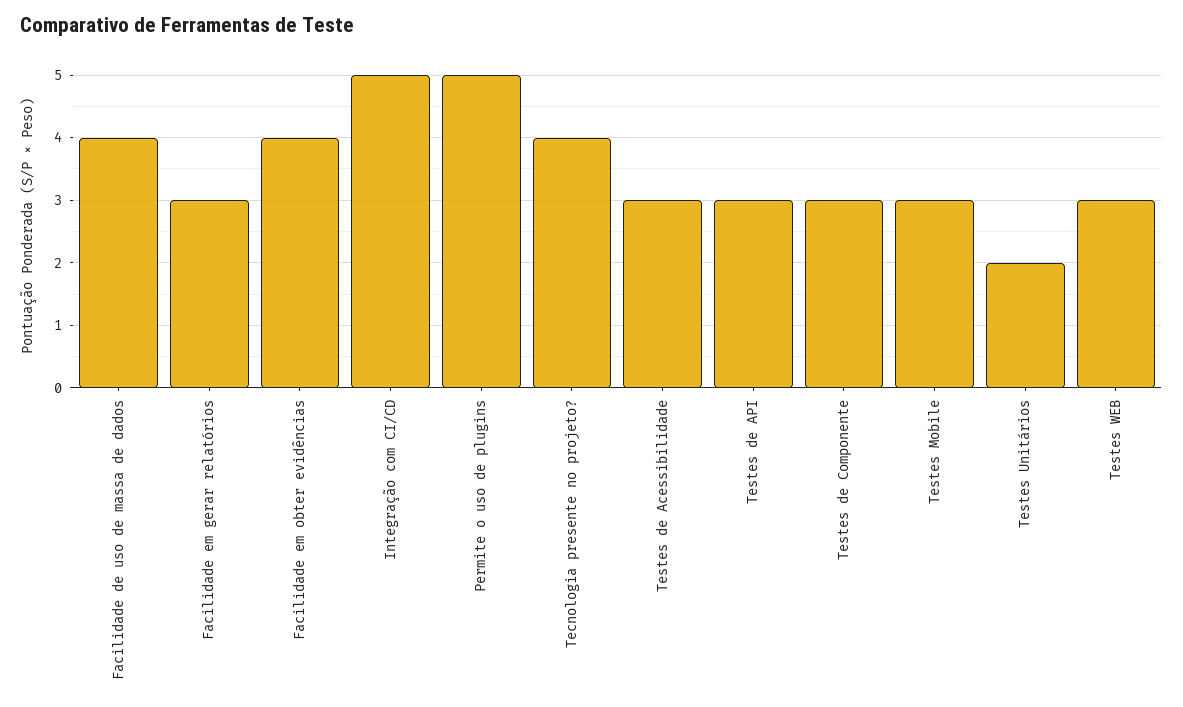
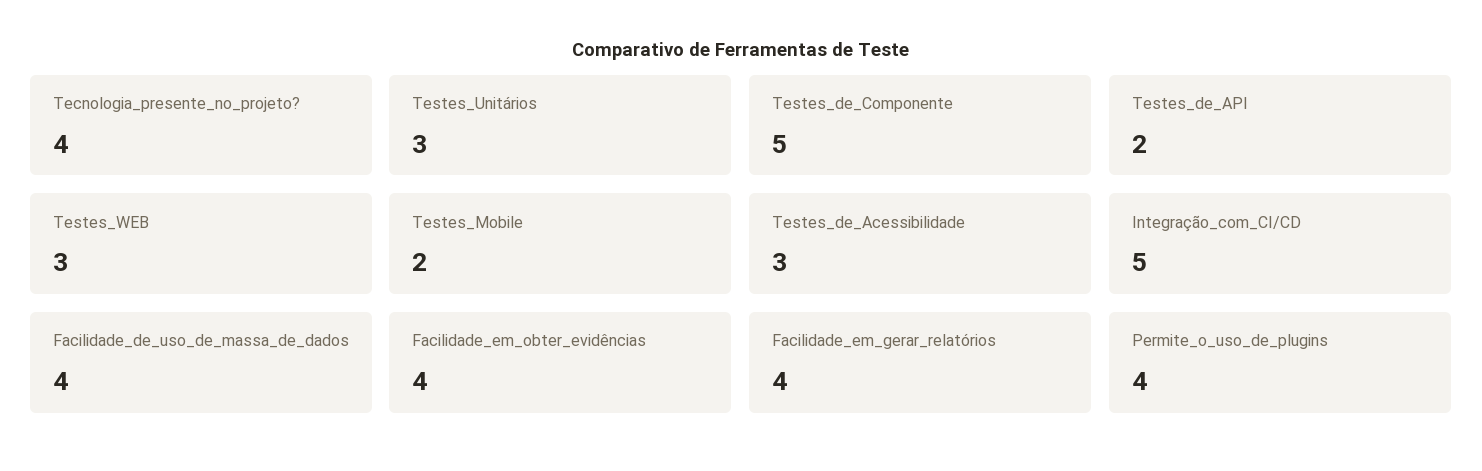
  {
    "Facilidade de uso de massa de dados": 4,
-   "Facilidade em gerar relatórios": 3,
+   "Facilidade em gerar relatórios": 4,
    "Facilidade em obter evidências": 4,
    "Integração com CI/CD": 5,
-   "Permite o uso de plugins": 5,
+   "Permite o uso de plugins": 4,
    "Tecnologia presente no projeto?": 4,
    "Testes de Acessibilidade": 3,
-   "Testes de API": 3,
+   "Testes de API": 2,
-   "Testes de Componente": 3,
+   "Testes de Componente": 5,
-   "Testes Mobile": 3,
+   "Testes Mobile": 2,
-   "Testes Unitários": 2,
+   "Testes Unitários": 3,
    "Testes WEB": 3
  }

